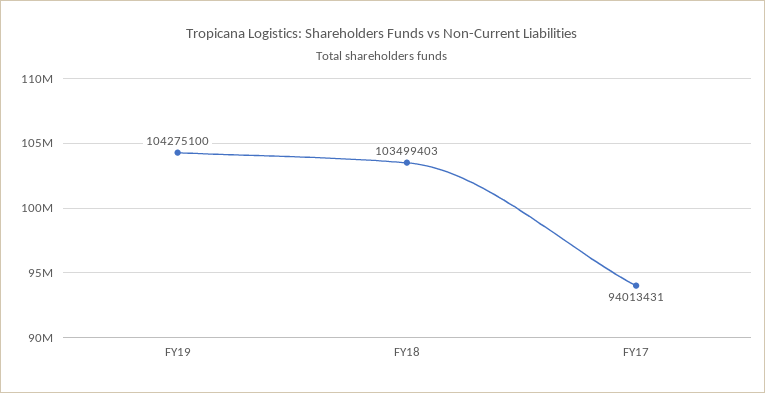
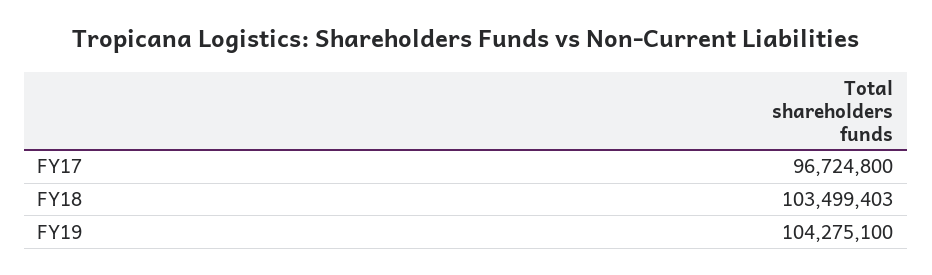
  {
    "FY19": 104275100,
    "FY18": 103499403,
-   "FY17": 94013431
+   "FY17": 96724800
  }

